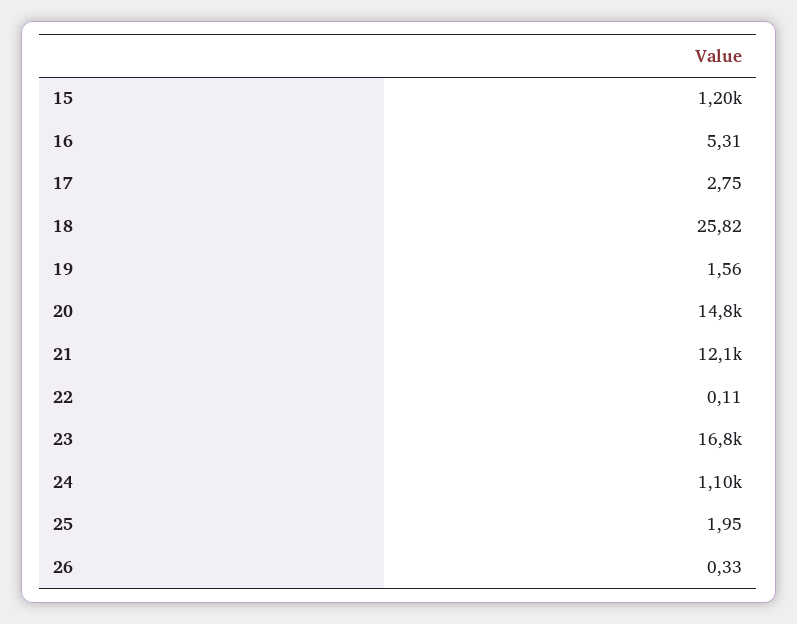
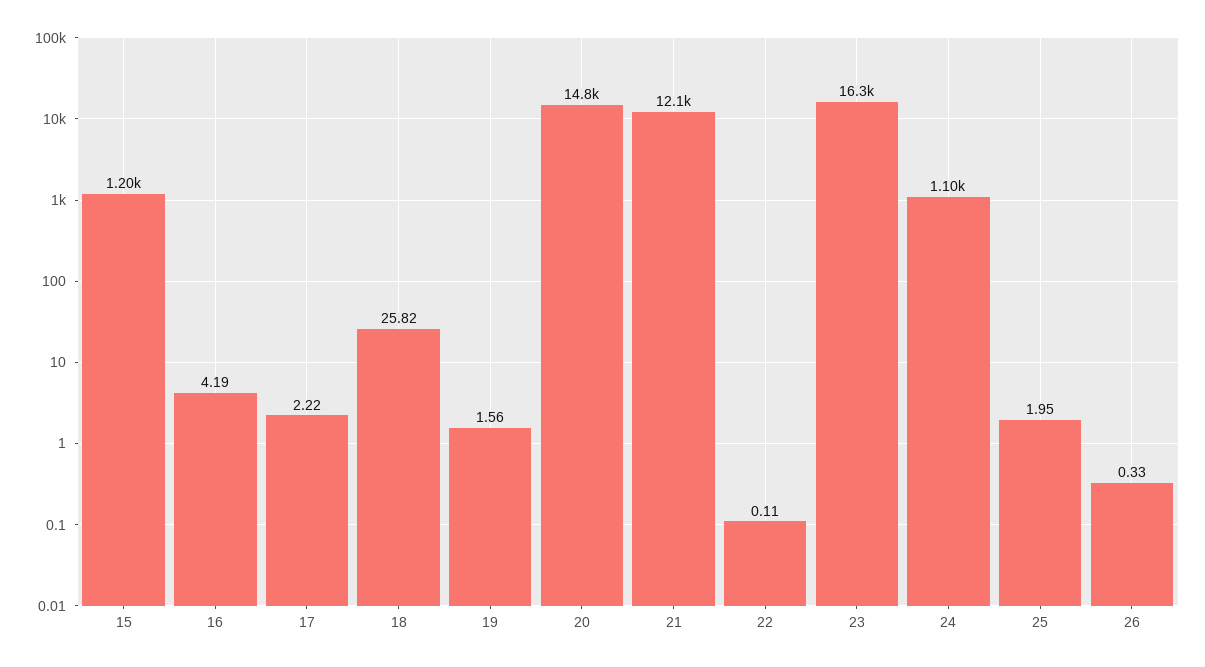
  {
    "15": 1200,
-   "16": 5.31,
+   "16": 4.19,
-   "17": 2.75,
+   "17": 2.22,
    "18": 25.82,
    "19": 1.56,
    "20": 14800,
    "21": 12100,
    "22": 0.11,
-   "23": 16800,
+   "23": 16300,
    "24": 1100,
    "25": 1.95,
    "26": 0.33
  }

